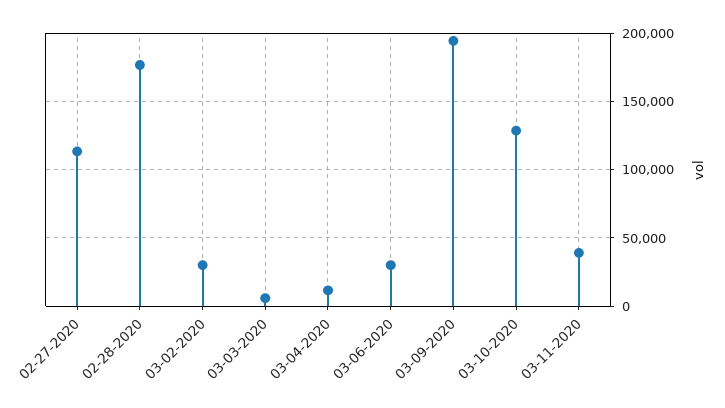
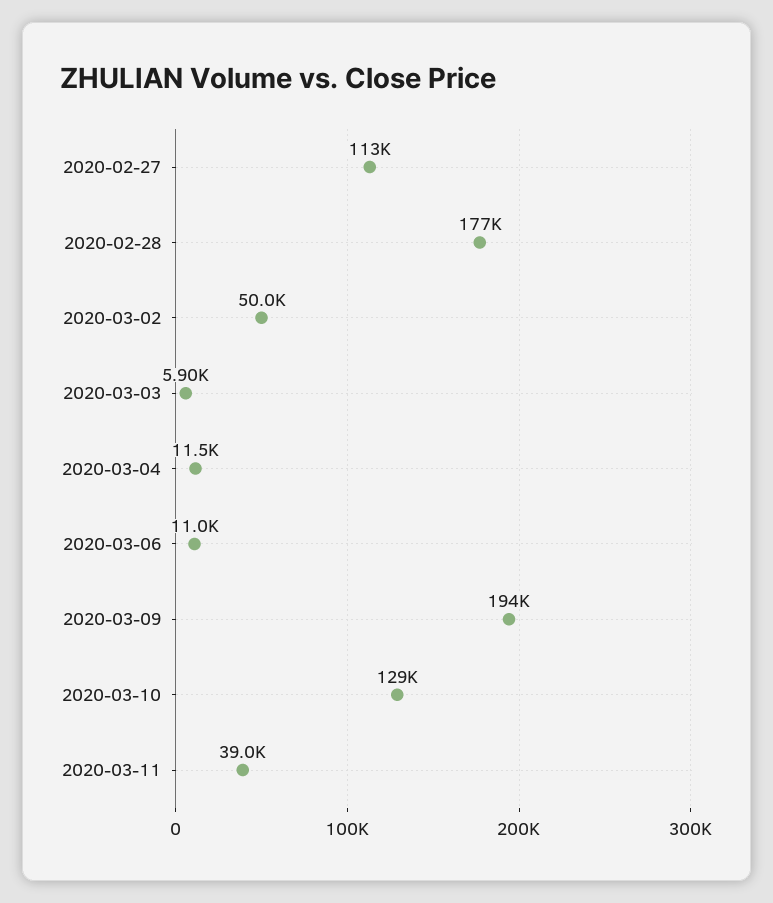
  {
    "02-27-2020": 113000,
    "02-28-2020": 177000,
-   "03-02-2020": 30000,
+   "03-02-2020": 50000,
    "03-03-2020": 5900,
    "03-04-2020": 11500,
-   "03-06-2020": 30000,
+   "03-06-2020": 11000,
    "03-09-2020": 194000,
    "03-10-2020": 129000,
    "03-11-2020": 39000
  }

